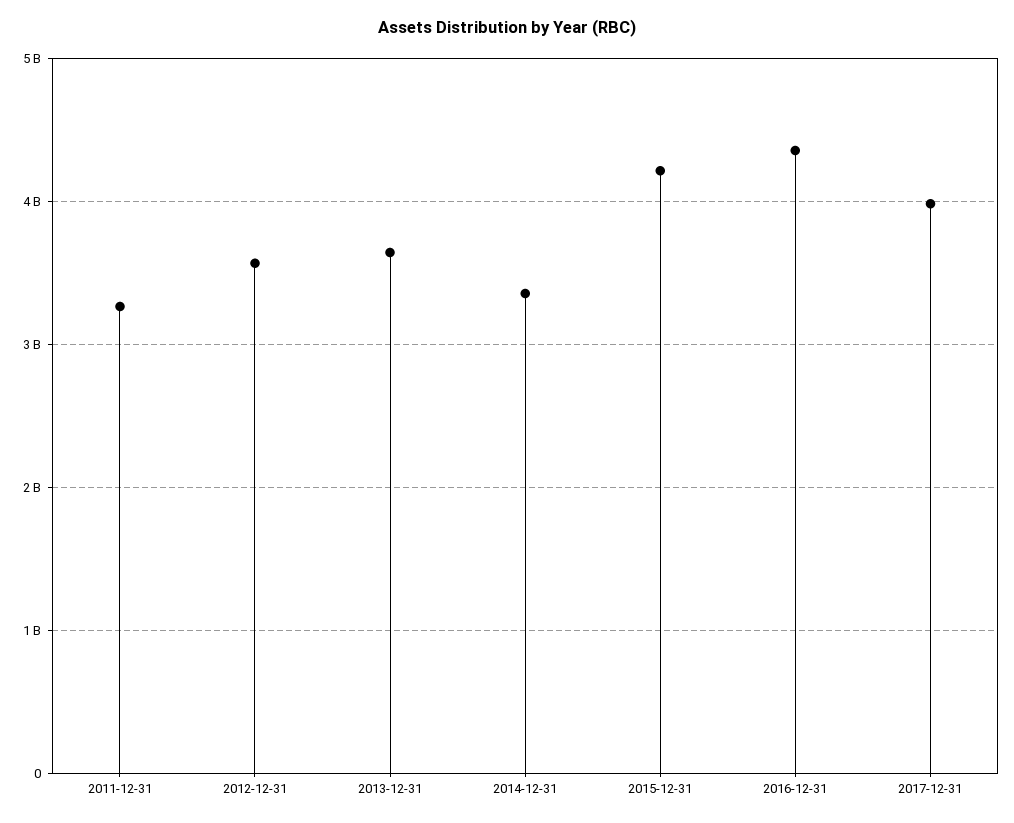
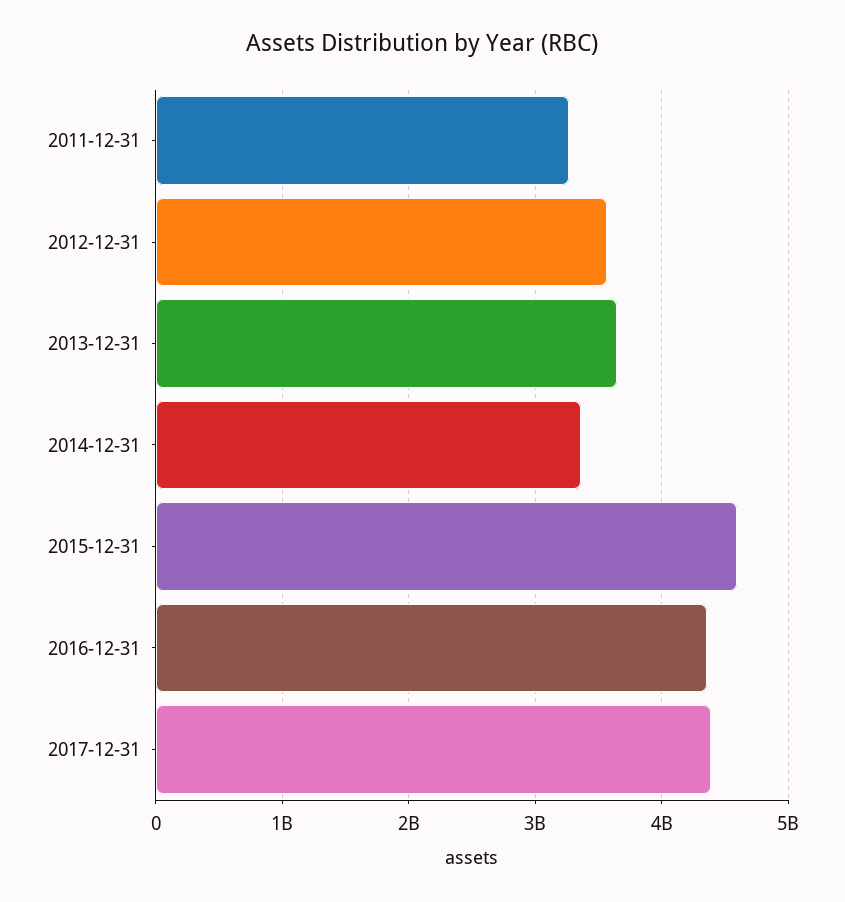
  {
    "2011-12-31": 3300000000,
    "2012-12-31": 3600000000,
    "2013-12-31": 3600000000,
    "2014-12-31": 3400000000,
-   "2015-12-31": 4200000000,
+   "2015-12-31": 4600000000,
    "2016-12-31": 4400000000,
-   "2017-12-31": 4000000000
+   "2017-12-31": 4400000000
  }

